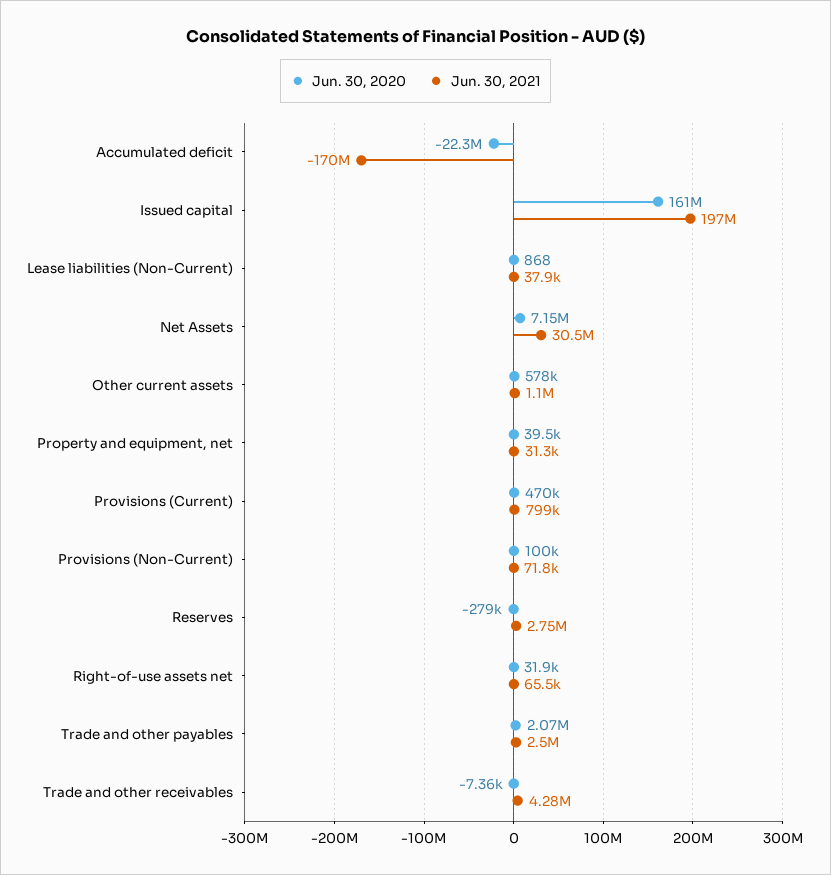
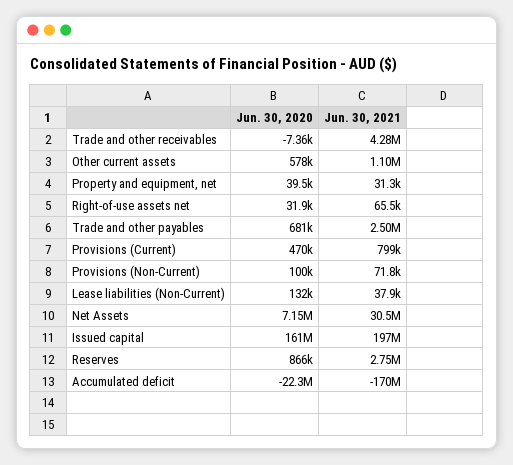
  {
    "Jun. 30, 2020": {
      "Accumulated deficit": -22300000,
      "Issued capital": 161000000,
-     "Lease liabilities (Non-Current)": 868,
+     "Lease liabilities (Non-Current)": 132000,
      "Net Assets": 7150000,
      "Other current assets": 578000,
      "Property and equipment, net": 39500,
      "Provisions (Current)": 470000,
      "Provisions (Non-Current)": 100000,
-     "Reserves": -279000,
+     "Reserves": 866000,
      "Right-of-use assets net": 31900,
-     "Trade and other payables": 2070000,
+     "Trade and other payables": 681000,
      "Trade and other receivables": -7360
    },
    "Jun. 30, 2021": {
      "Accumulated deficit": -170000000,
      "Issued capital": 197000000,
      "Lease liabilities (Non-Current)": 37900,
      "Net Assets": 30500000,
      "Other current assets": 1100000,
      "Property and equipment, net": 31300,
      "Provisions (Current)": 799000,
      "Provisions (Non-Current)": 71800,
      "Reserves": 2750000,
      "Right-of-use assets net": 65500,
      "Trade and other payables": 2500000,
      "Trade and other receivables": 4280000
    }
  }

